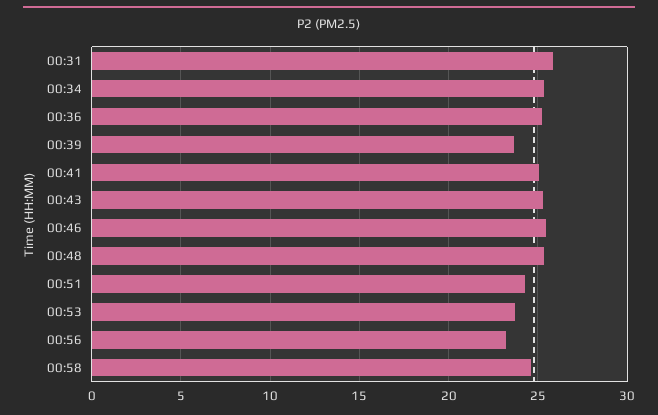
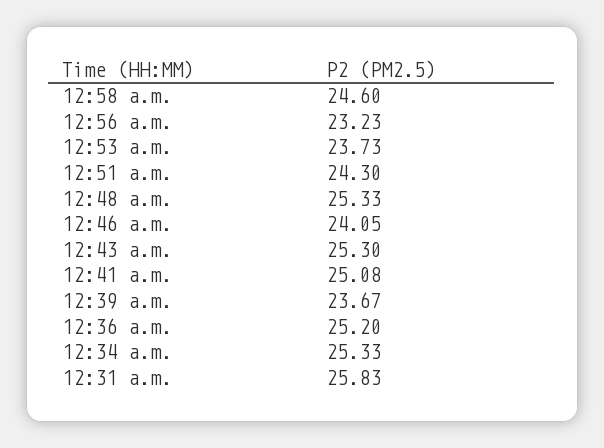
  {
    "00:31": 25.83,
    "00:34": 25.33,
    "00:36": 25.2,
    "00:39": 23.67,
    "00:41": 25.08,
    "00:43": 25.3,
-   "00:46": 25.5,
+   "00:46": 24.05,
    "00:48": 25.33,
    "00:51": 24.3,
    "00:53": 23.73,
    "00:56": 23.23,
    "00:58": 24.6
  }

